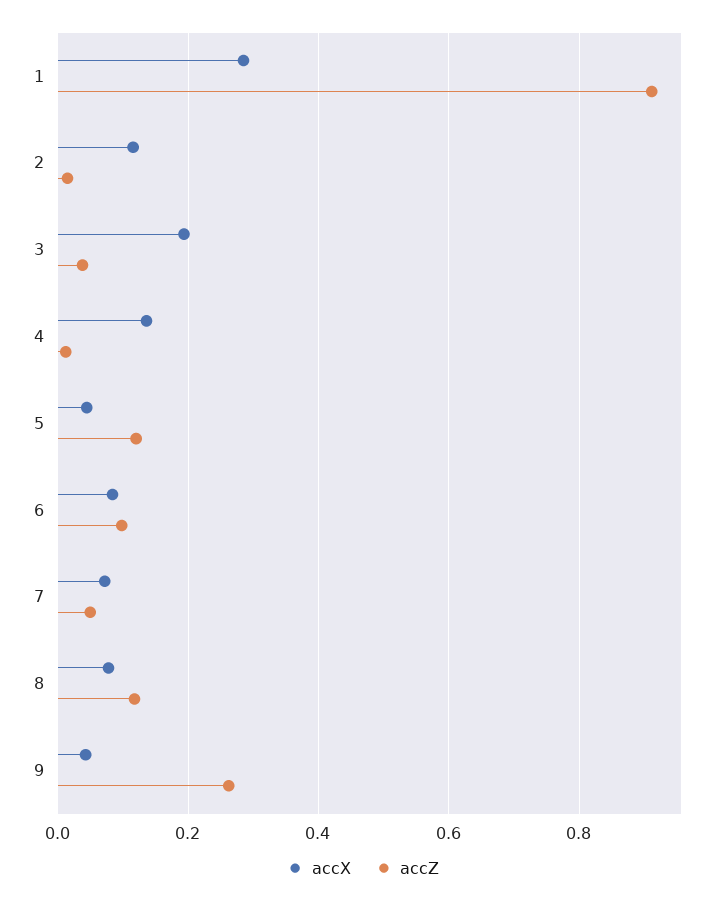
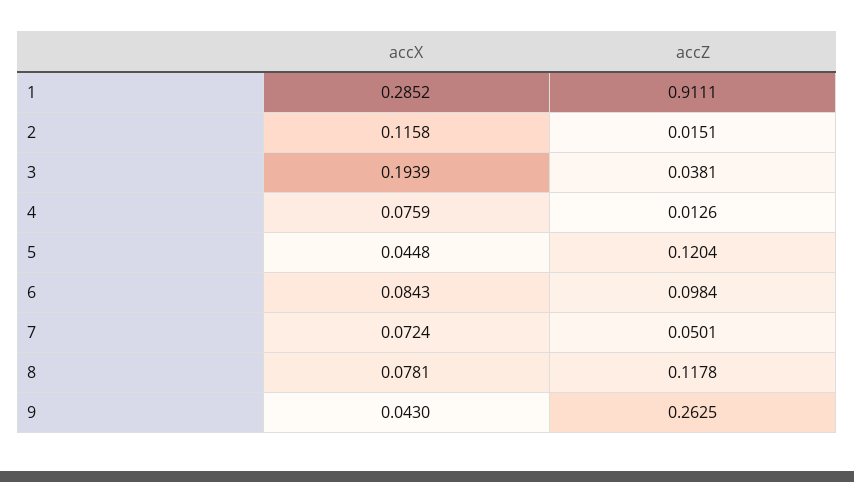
  {
    "accX": {
      "1": 0.2852,
      "2": 0.1158,
      "3": 0.1939,
-     "4": 0.14,
+     "4": 0.0759,
      "5": 0.0448,
      "6": 0.0843,
      "7": 0.0724,
      "8": 0.0781,
      "9": 0.043
    },
    "accZ": {
      "1": 0.9111,
      "2": 0.0151,
      "3": 0.0381,
      "4": 0.0126,
      "5": 0.1204,
      "6": 0.0984,
      "7": 0.0501,
      "8": 0.1178,
      "9": 0.2625
    }
  }

